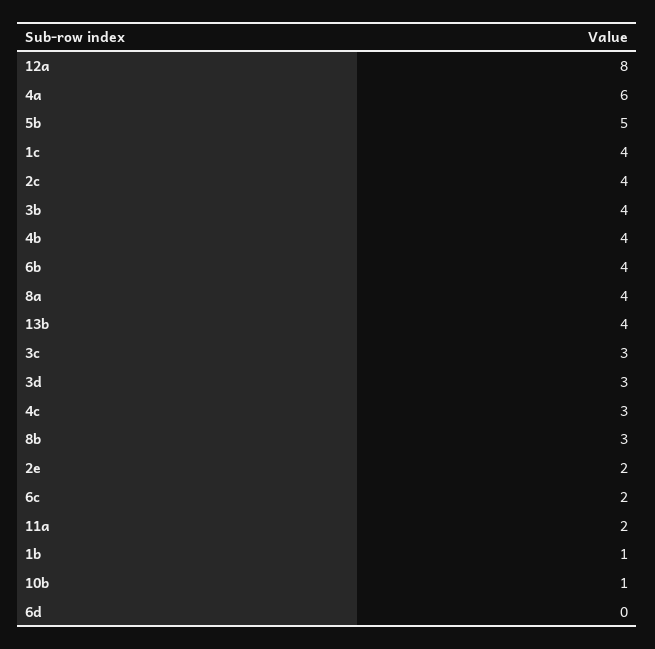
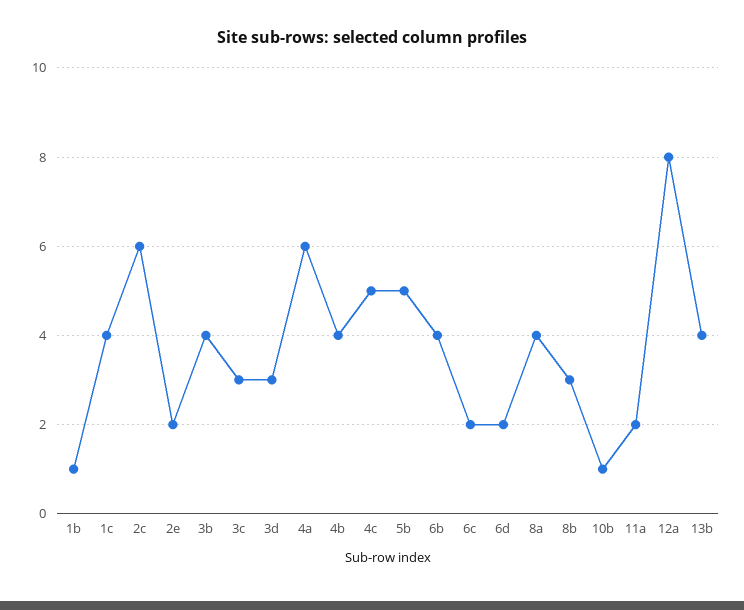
  {
    "12a": 8,
    "4a": 6,
    "5b": 5,
    "1c": 4,
-   "2c": 4,
+   "2c": 6,
    "3b": 4,
    "4b": 4,
    "6b": 4,
    "8a": 4,
    "13b": 4,
    "3c": 3,
    "3d": 3,
-   "4c": 3,
+   "4c": 5,
    "8b": 3,
    "2e": 2,
    "6c": 2,
    "11a": 2,
    "1b": 1,
    "10b": 1,
-   "6d": 0
+   "6d": 2
  }

